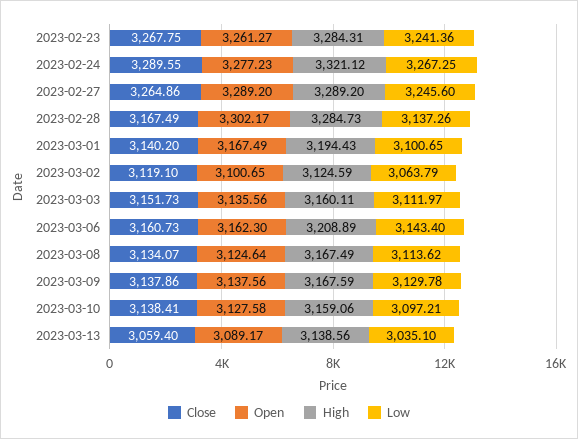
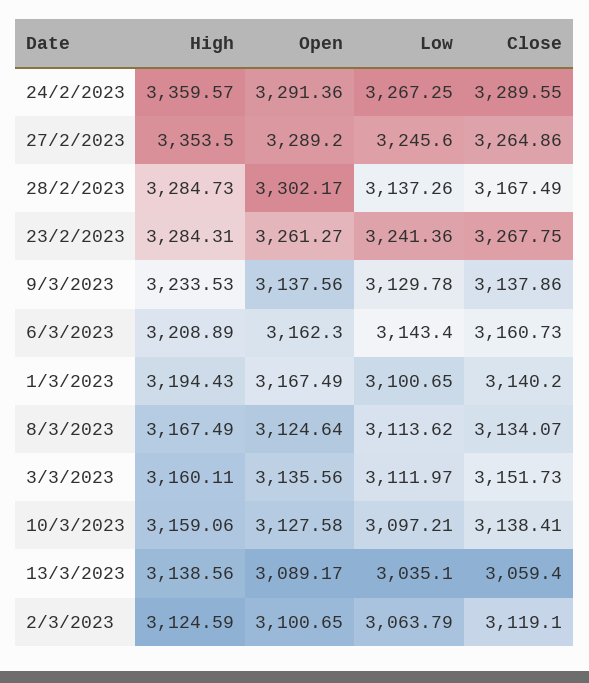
  {
    "Close": {
      "2023-02-23": 3267.75,
      "2023-02-24": 3289.55,
      "2023-02-27": 3264.86,
      "2023-02-28": 3167.49,
      "2023-03-01": 3140.2,
      "2023-03-02": 3119.1,
      "2023-03-03": 3151.73,
      "2023-03-06": 3160.73,
      "2023-03-08": 3134.07,
      "2023-03-09": 3137.86,
      "2023-03-10": 3138.41,
      "2023-03-13": 3059.4
    },
    "Open": {
      "2023-02-23": 3261.27,
-     "2023-02-24": 3277.23,
+     "2023-02-24": 3291.36,
      "2023-02-27": 3289.2,
      "2023-02-28": 3302.17,
      "2023-03-01": 3167.49,
      "2023-03-02": 3100.65,
      "2023-03-03": 3135.56,
      "2023-03-06": 3162.3,
      "2023-03-08": 3124.64,
      "2023-03-09": 3137.56,
      "2023-03-10": 3127.58,
      "2023-03-13": 3089.17
    },
    "High": {
      "2023-02-23": 3284.31,
-     "2023-02-24": 3321.12,
+     "2023-02-24": 3359.57,
-     "2023-02-27": 3289.2,
+     "2023-02-27": 3353.5,
      "2023-02-28": 3284.73,
      "2023-03-01": 3194.43,
      "2023-03-02": 3124.59,
      "2023-03-03": 3160.11,
      "2023-03-06": 3208.89,
      "2023-03-08": 3167.49,
-     "2023-03-09": 3167.59,
+     "2023-03-09": 3233.53,
      "2023-03-10": 3159.06,
      "2023-03-13": 3138.56
    },
    "Low": {
      "2023-02-23": 3241.36,
      "2023-02-24": 3267.25,
      "2023-02-27": 3245.6,
      "2023-02-28": 3137.26,
      "2023-03-01": 3100.65,
      "2023-03-02": 3063.79,
      "2023-03-03": 3111.97,
      "2023-03-06": 3143.4,
      "2023-03-08": 3113.62,
      "2023-03-09": 3129.78,
      "2023-03-10": 3097.21,
      "2023-03-13": 3035.1
    }
  }

